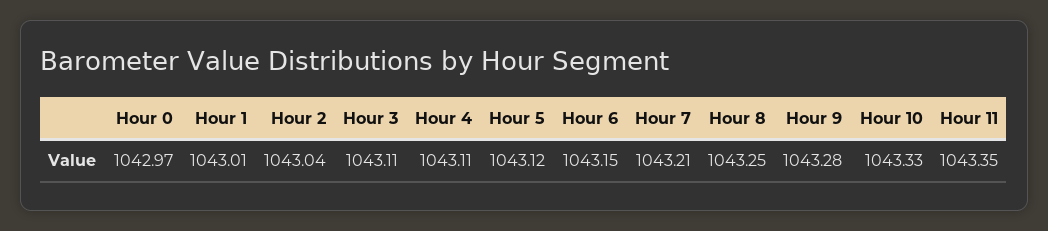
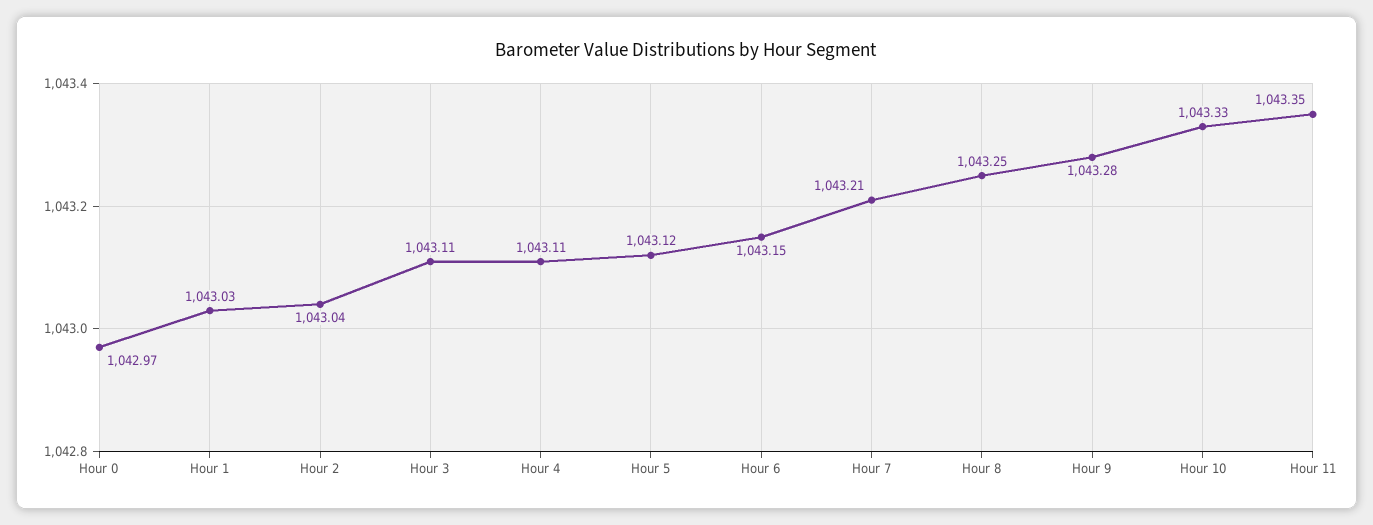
  {
    "Hour 0": 1042.97,
-   "Hour 1": 1043.01,
+   "Hour 1": 1043.03,
    "Hour 2": 1043.04,
    "Hour 3": 1043.11,
    "Hour 4": 1043.11,
    "Hour 5": 1043.12,
    "Hour 6": 1043.15,
    "Hour 7": 1043.21,
    "Hour 8": 1043.25,
    "Hour 9": 1043.28,
    "Hour 10": 1043.33,
    "Hour 11": 1043.35
  }

